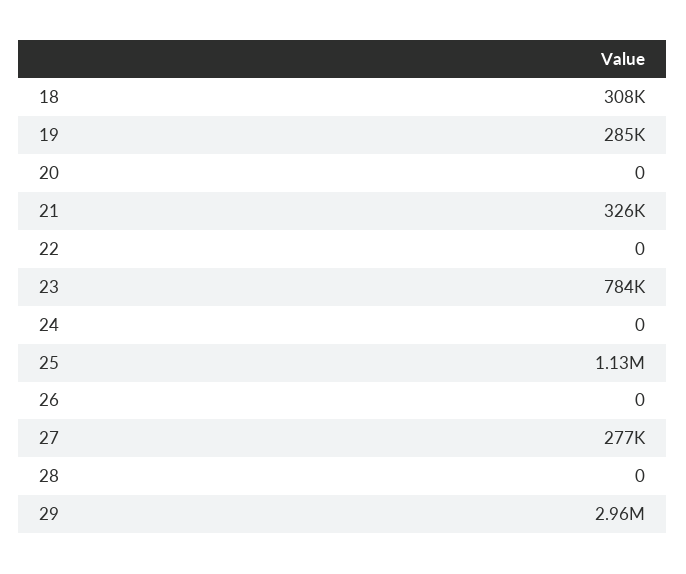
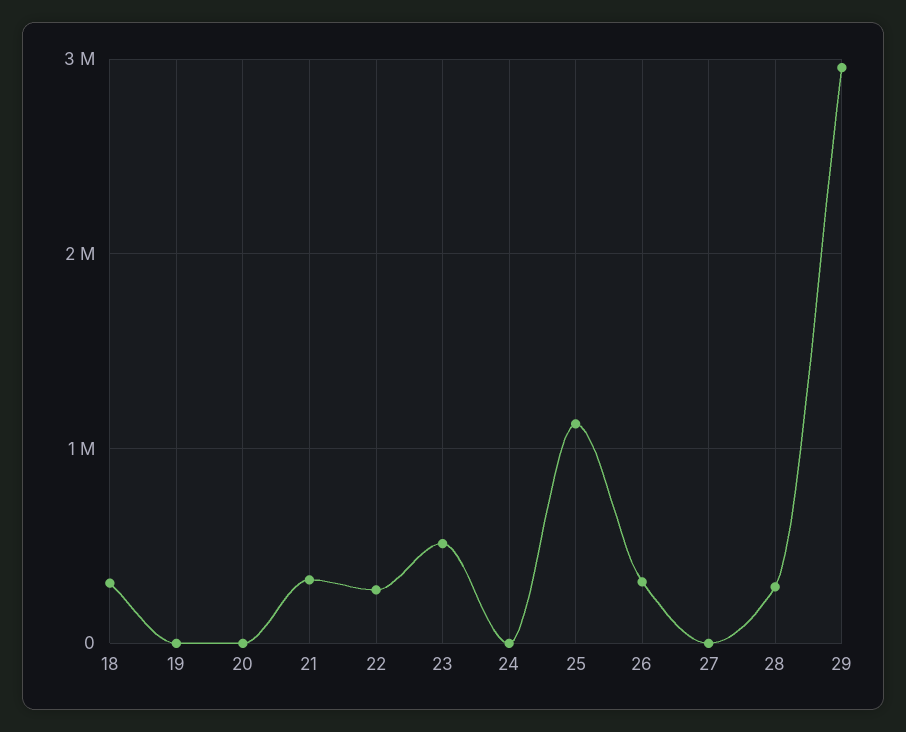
  {
    "18": 308000,
-   "19": 285000,
+   "19": 0,
    "20": 0,
    "21": 326000,
-   "22": 0,
+   "22": 300000,
-   "23": 784000,
+   "23": 500000,
    "24": 0,
    "25": 1130000,
-   "26": 0,
+   "26": 300000,
-   "27": 277000,
+   "27": 0,
-   "28": 0,
+   "28": 300000,
    "29": 2960000
  }

